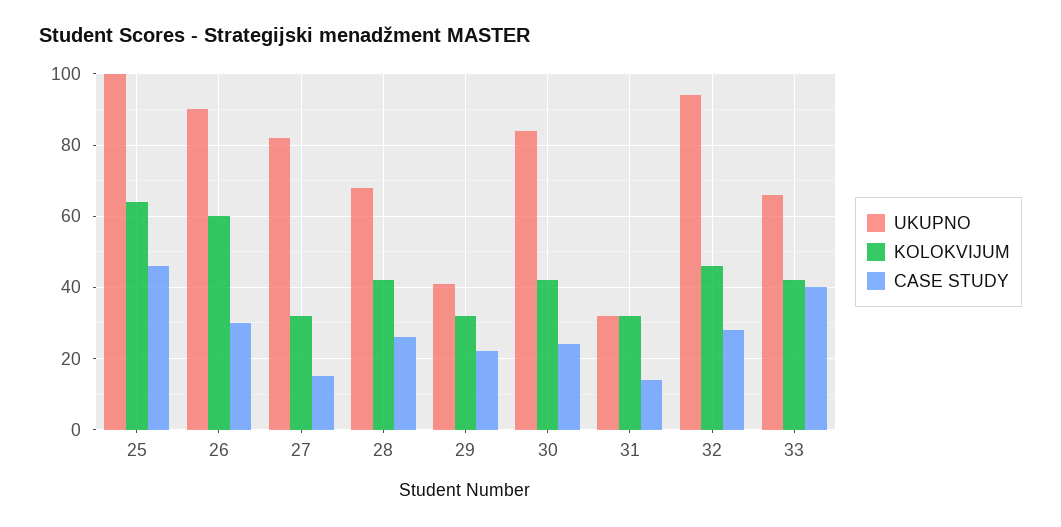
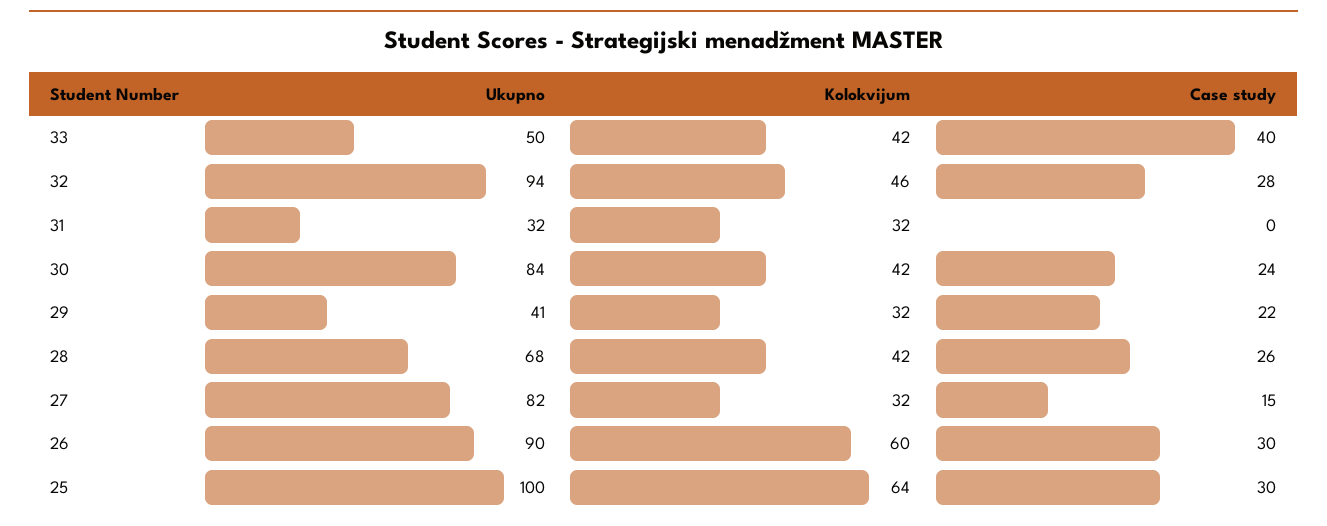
  {
    "UKUPNO": {
      "25": 100,
      "26": 90,
      "27": 82,
      "28": 68,
      "29": 41,
      "30": 84,
      "31": 32,
      "32": 94,
-     "33": 65
+     "33": 50
    },
    "KOLOKVIJUM": {
      "25": 64,
      "26": 60,
      "27": 32,
      "28": 42,
      "29": 32,
      "30": 42,
      "31": 32,
      "32": 46,
      "33": 42
    },
    "CASE STUDY": {
-     "25": 45,
+     "25": 30,
      "26": 30,
      "27": 15,
      "28": 26,
      "29": 22,
      "30": 24,
-     "31": 15,
+     "31": 0,
      "32": 28,
      "33": 40
    }
  }

